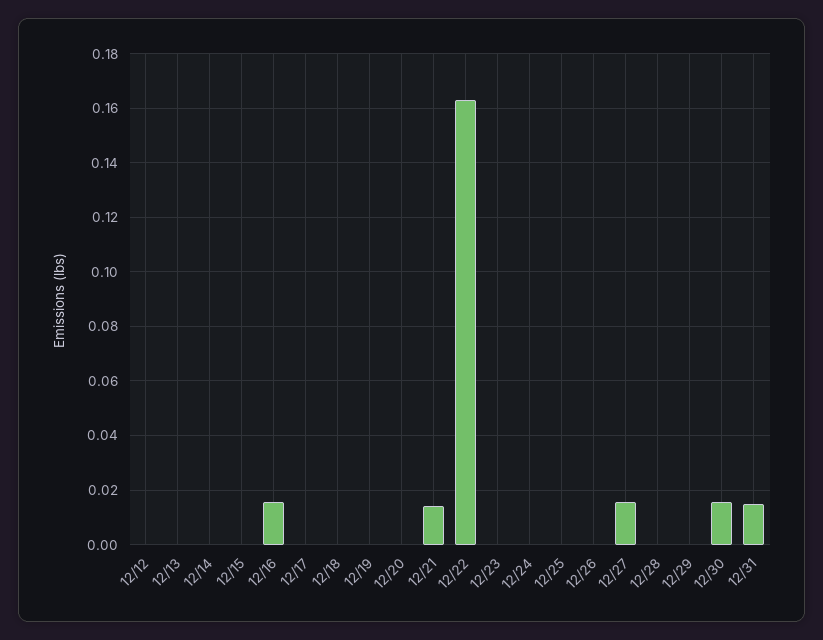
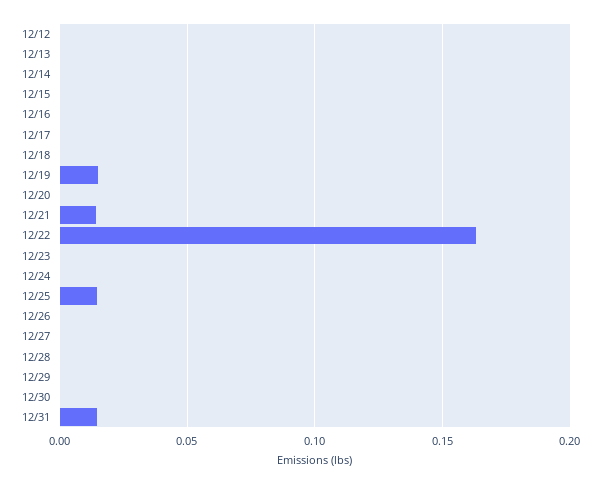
  {
    "12/12": 0,
    "12/13": 0,
    "12/14": 0,
    "12/15": 0,
-   "12/16": 0.015,
+   "12/16": 0,
    "12/17": 0,
    "12/18": 0,
-   "12/19": 0,
+   "12/19": 0.015,
    "12/20": 0,
    "12/21": 0.015,
    "12/22": 0.1625,
    "12/23": 0,
    "12/24": 0,
-   "12/25": 0,
+   "12/25": 0.015,
    "12/26": 0,
-   "12/27": 0.015,
+   "12/27": 0,
    "12/28": 0,
    "12/29": 0,
-   "12/30": 0.015,
+   "12/30": 0,
    "12/31": 0.015
  }

